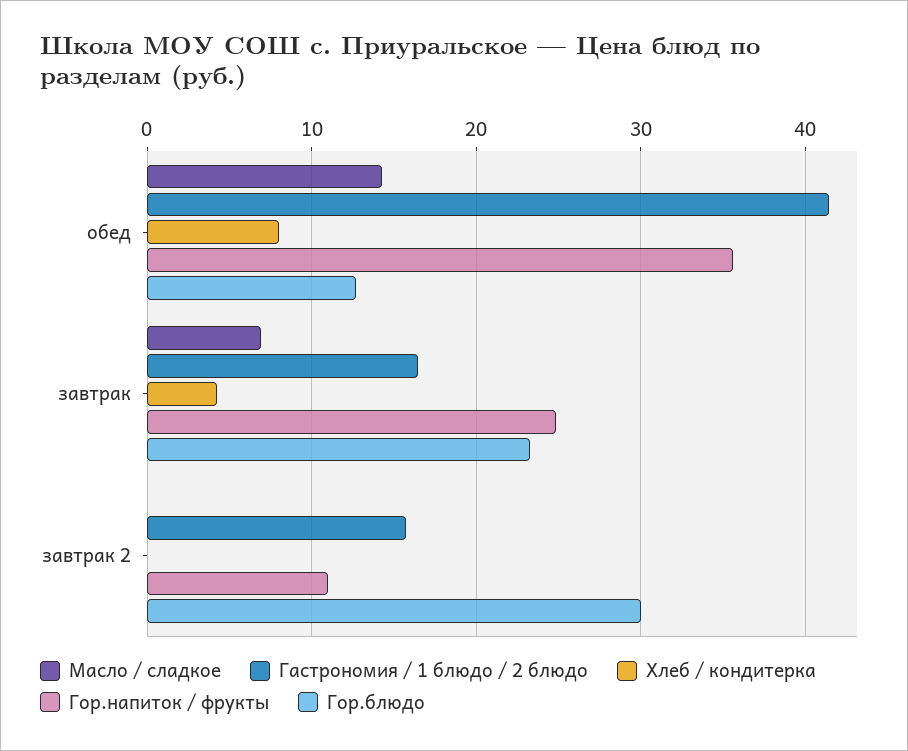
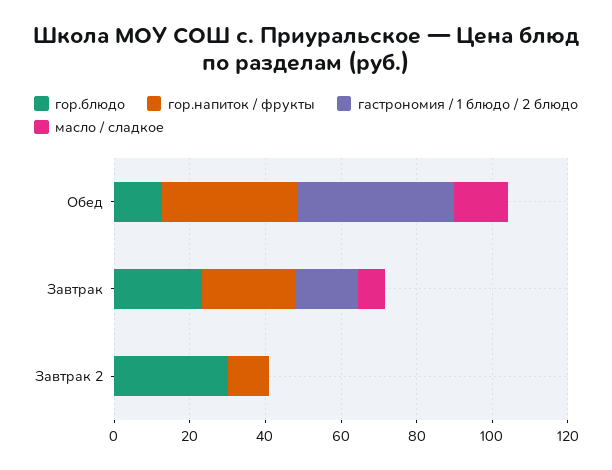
  {
    "Масло / сладкое": {
      "обед": 14,
      "завтрак": 7,
      "завтрак 2": 0
    },
    "Гастрономия / 1 блюдо / 2 блюдо": {
      "обед": 41,
      "завтрак": 16,
-     "завтрак 2": 16
+     "завтрак 2": 0
    },
-   "Хлеб / кондитерка": {
-     "обед": 8,
-     "завтрак": 4,
-     "завтрак 2": 0
-   },
    "Гор.напиток / фрукты": {
      "обед": 36,
      "завтрак": 25,
      "завтрак 2": 11
    },
    "Гор.блюдо": {
      "обед": 13,
      "завтрак": 23,
      "завтрак 2": 30
    }
  }

